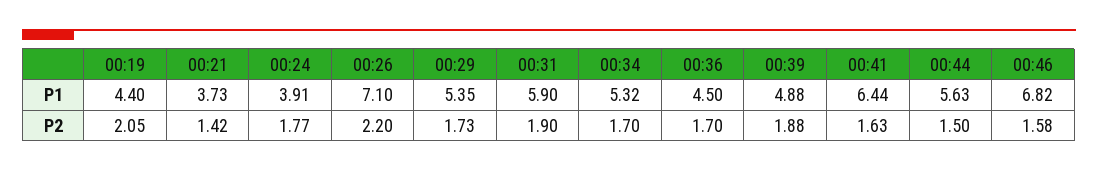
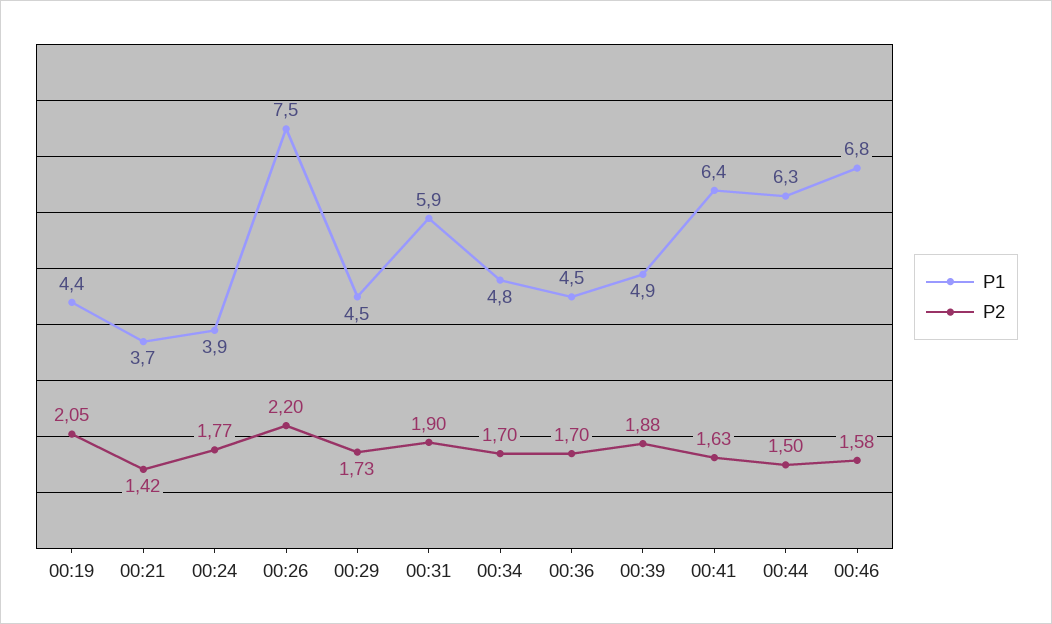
  {
    "P1": {
      "00:19": 4.4,
      "00:21": 3.73,
      "00:24": 3.91,
-     "00:26": 7.1,
+     "00:26": 7.5,
-     "00:29": 5.35,
+     "00:29": 4.5,
      "00:31": 5.9,
-     "00:34": 5.32,
+     "00:34": 4.8,
      "00:36": 4.5,
      "00:39": 4.88,
      "00:41": 6.44,
-     "00:44": 5.63,
+     "00:44": 6.3,
      "00:46": 6.82
    },
    "P2": {
      "00:19": 2.05,
      "00:21": 1.42,
      "00:24": 1.77,
      "00:26": 2.2,
      "00:29": 1.73,
      "00:31": 1.9,
      "00:34": 1.7,
      "00:36": 1.7,
      "00:39": 1.88,
      "00:41": 1.63,
      "00:44": 1.5,
      "00:46": 1.58
    }
  }

